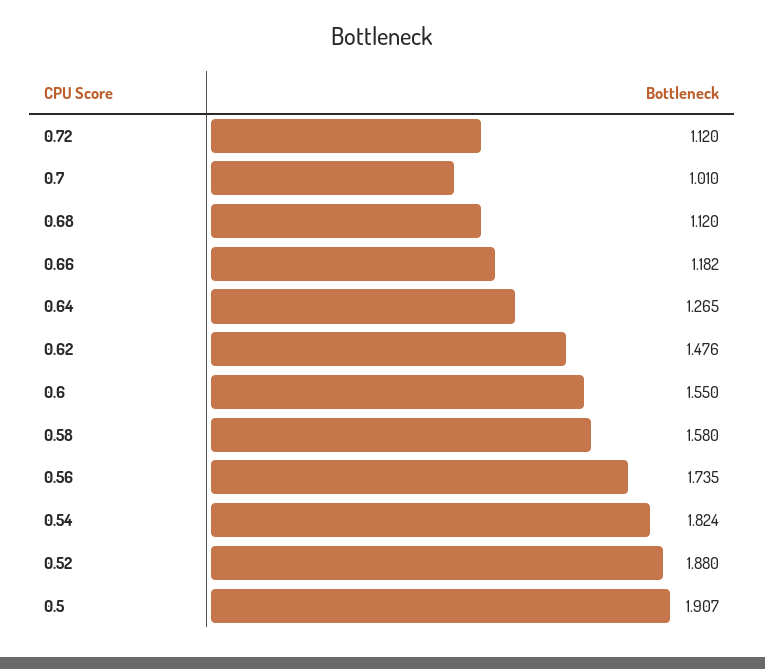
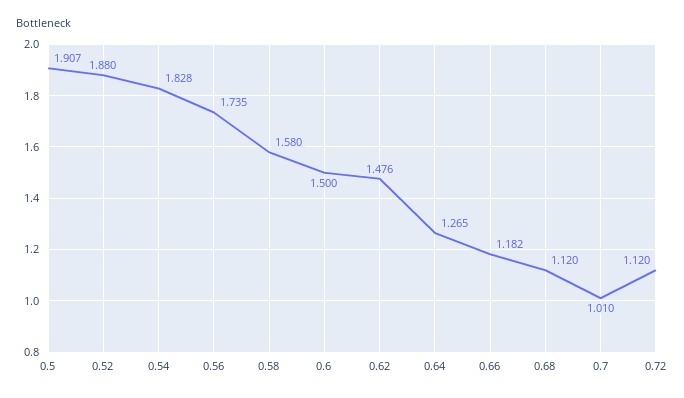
  {
    "0.72": 1.12,
    "0.7": 1.01,
    "0.68": 1.12,
    "0.66": 1.182,
    "0.64": 1.265,
    "0.62": 1.476,
-   "0.6": 1.55,
+   "0.6": 1.5,
    "0.58": 1.58,
    "0.56": 1.735,
-   "0.54": 1.824,
+   "0.54": 1.828,
    "0.52": 1.88,
    "0.5": 1.907
  }

